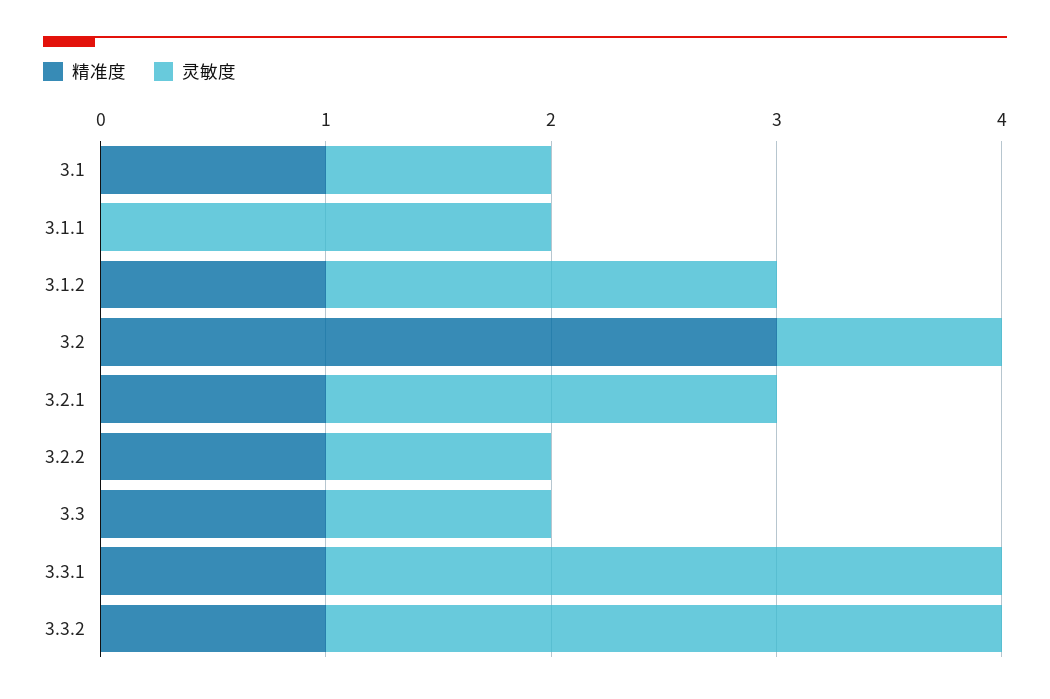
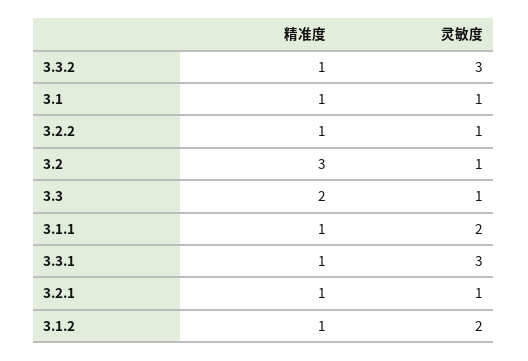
  {
    "精准度": {
      "3.1": 1,
-     "3.1.1": 0,
+     "3.1.1": 1,
      "3.1.2": 1,
      "3.2": 3,
      "3.2.1": 1,
      "3.2.2": 1,
-     "3.3": 1,
+     "3.3": 2,
      "3.3.1": 1,
      "3.3.2": 1
    },
    "灵敏度": {
      "3.1": 1,
      "3.1.1": 2,
      "3.1.2": 2,
      "3.2": 1,
-     "3.2.1": 2,
+     "3.2.1": 1,
      "3.2.2": 1,
      "3.3": 1,
      "3.3.1": 3,
      "3.3.2": 3
    }
  }

